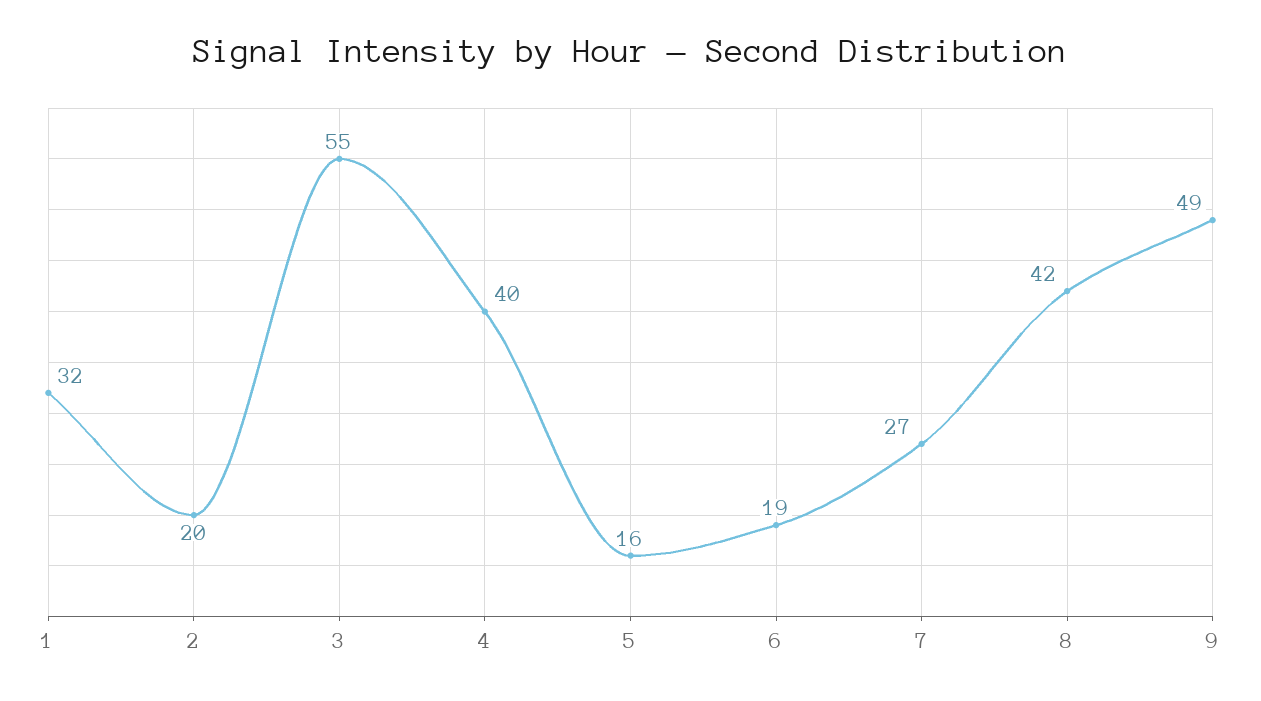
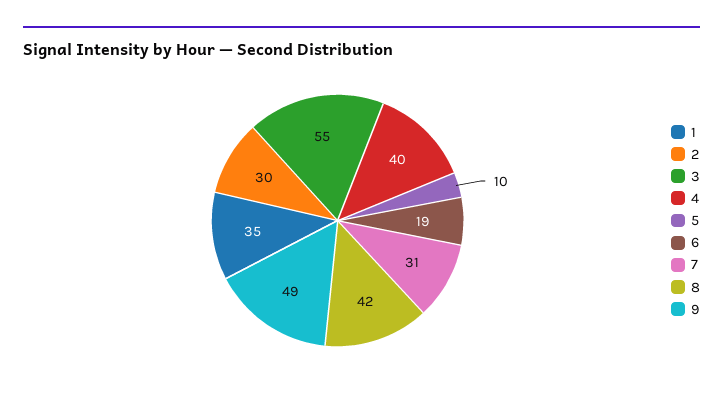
  {
-   "1": 32,
+   "1": 35,
-   "2": 20,
+   "2": 30,
    "3": 55,
    "4": 40,
-   "5": 16,
+   "5": 10,
    "6": 19,
-   "7": 27,
+   "7": 31,
    "8": 42,
    "9": 49
  }

